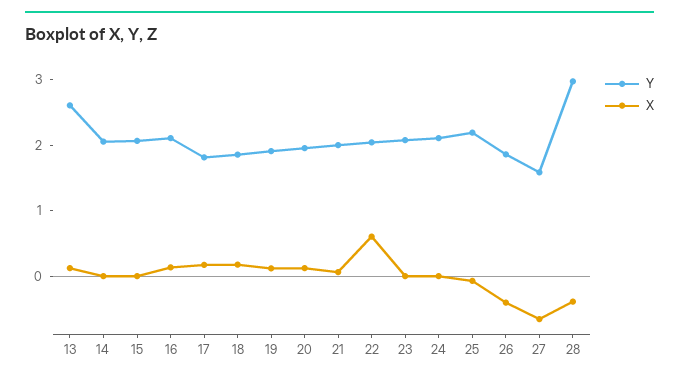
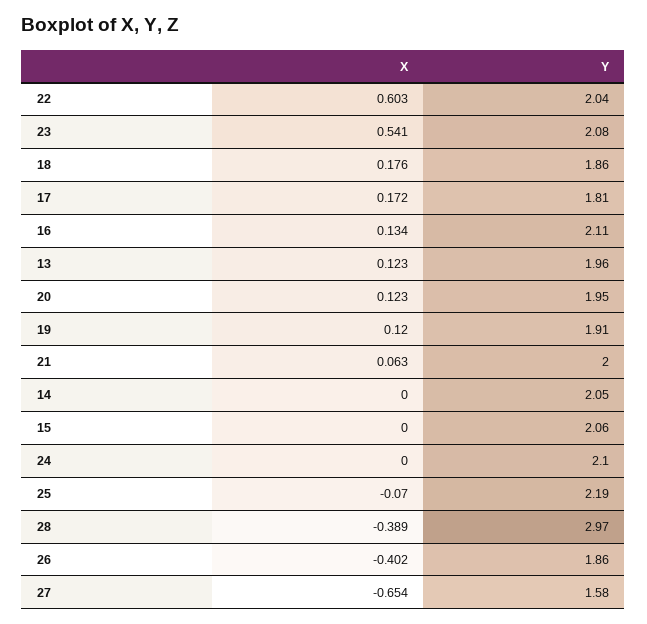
  {
    "Y": {
-     "13": 2.6,
+     "13": 1.96,
      "14": 2.05,
      "15": 2.06,
      "16": 2.11,
      "17": 1.81,
      "18": 1.86,
      "19": 1.91,
      "20": 1.95,
      "21": 2,
      "22": 2.04,
      "23": 2.08,
      "24": 2.1,
      "25": 2.19,
      "26": 1.86,
      "27": 1.58,
      "28": 2.97
    },
    "X": {
      "13": 0.123,
      "14": 0,
      "15": 0,
      "16": 0.134,
      "17": 0.172,
      "18": 0.176,
      "19": 0.12,
      "20": 0.123,
      "21": 0.063,
      "22": 0.603,
-     "23": 0,
+     "23": 0.541,
      "24": 0,
      "25": -0.07,
      "26": -0.402,
      "27": -0.654,
      "28": -0.389
    }
  }

